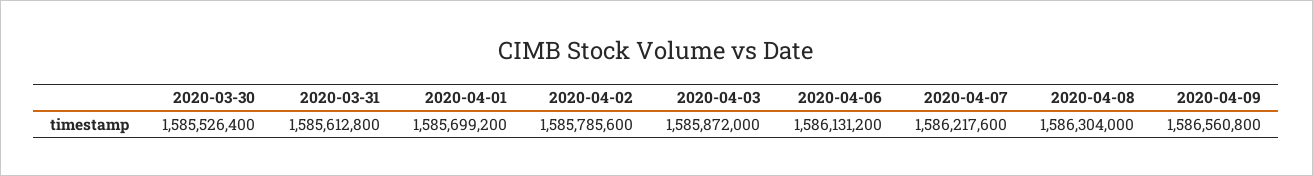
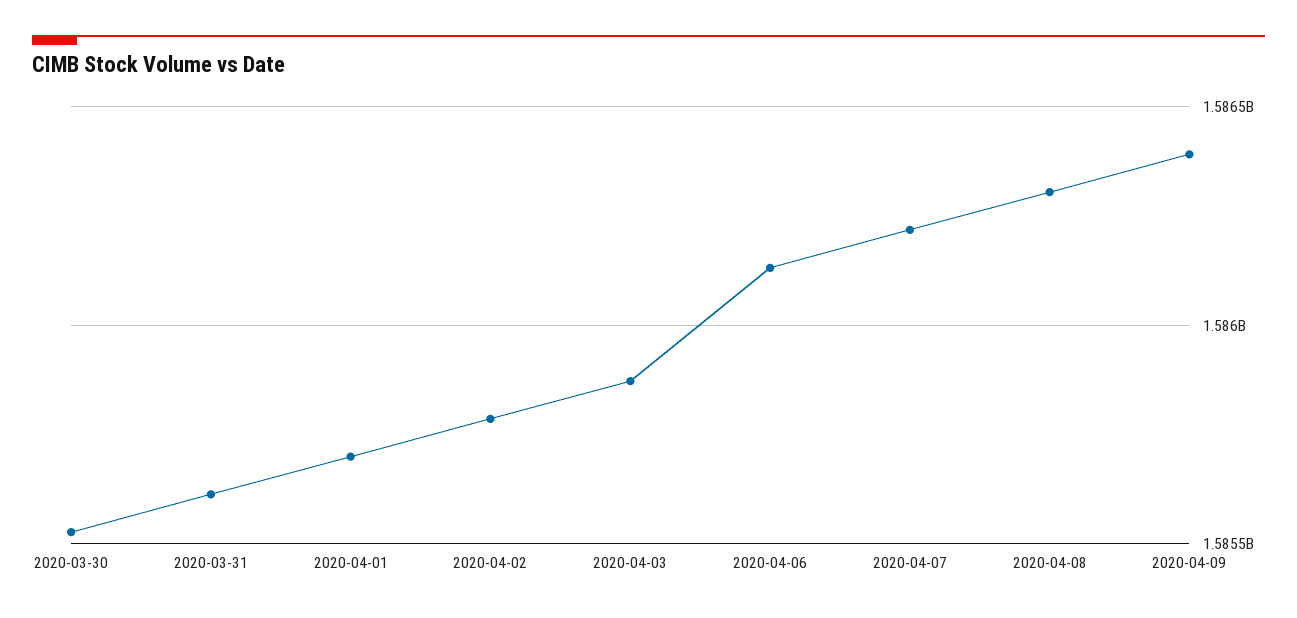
  {
    "2020-03-30": 1585526400,
    "2020-03-31": 1585612800,
    "2020-04-01": 1585699200,
    "2020-04-02": 1585785600,
    "2020-04-03": 1585872000,
    "2020-04-06": 1586131200,
    "2020-04-07": 1586217600,
    "2020-04-08": 1586304000,
-   "2020-04-09": 1586560800
+   "2020-04-09": 1586400000
  }

